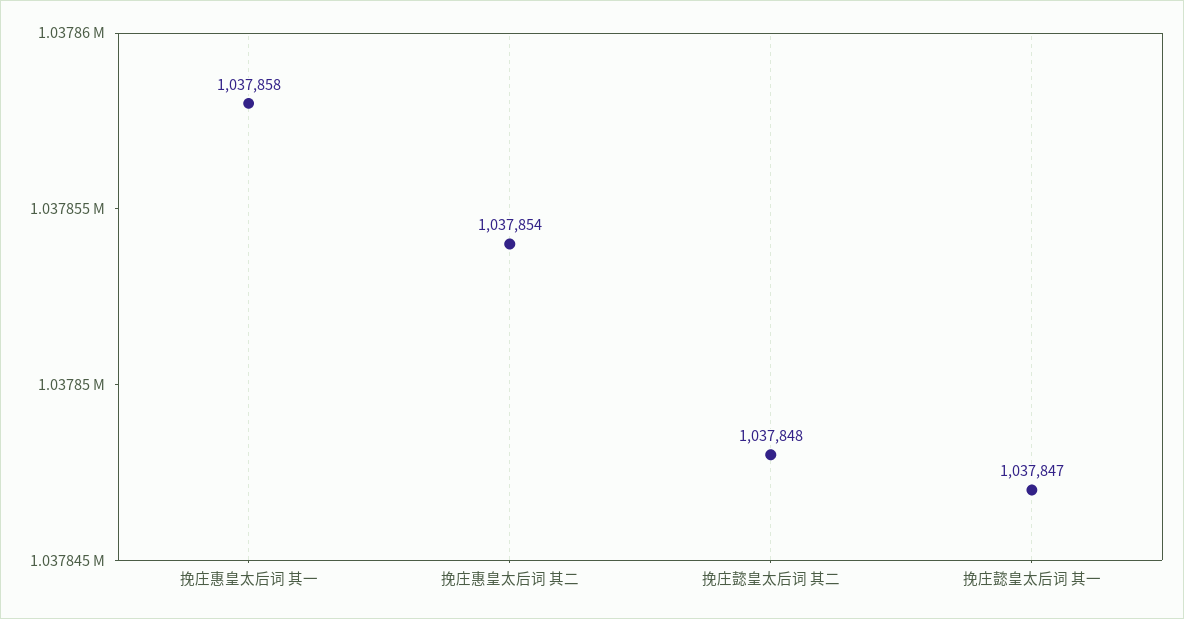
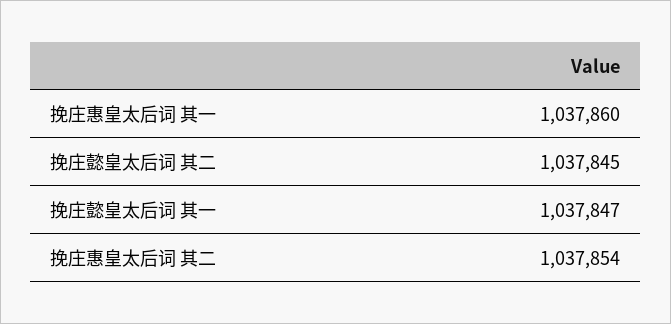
  {
-   "挽庄惠皇太后词 其一": 1037858,
+   "挽庄惠皇太后词 其一": 1037860,
    "挽庄惠皇太后词 其二": 1037854,
-   "挽庄懿皇太后词 其二": 1037848,
+   "挽庄懿皇太后词 其二": 1037845,
    "挽庄懿皇太后词 其一": 1037847
  }

